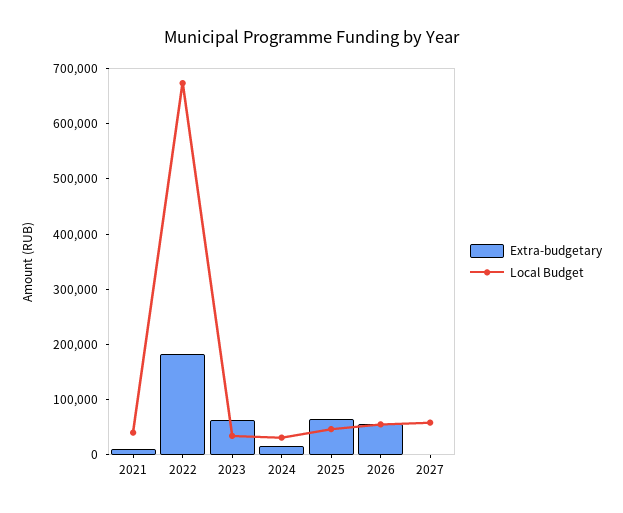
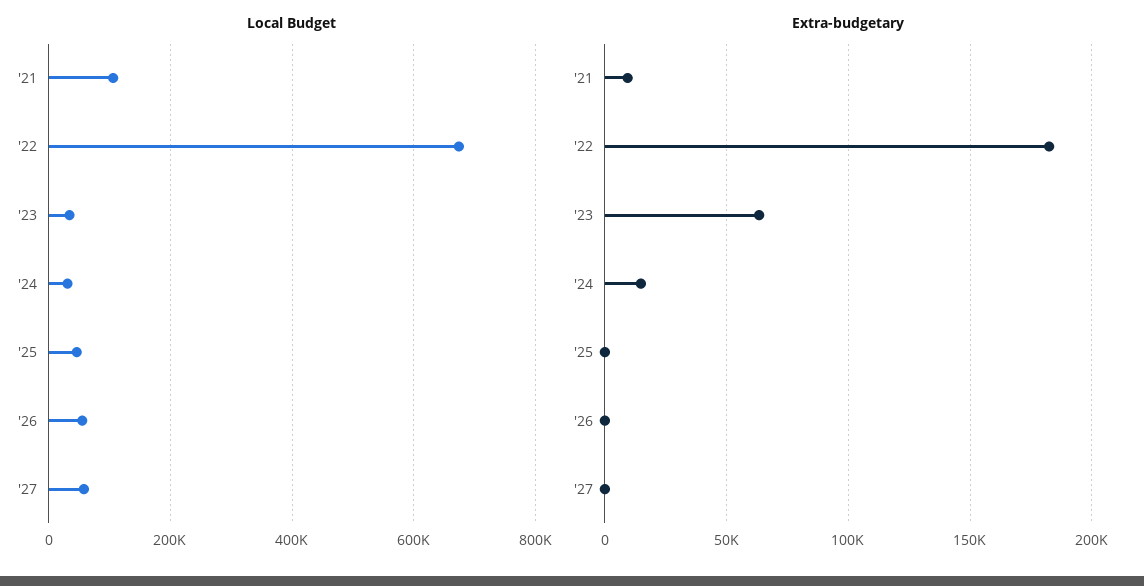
  {
    "Extra-budgetary": {
      "2021": 10000,
      "2022": 180000,
      "2023": 65000,
      "2024": 15000,
-     "2025": 60000,
+     "2025": 0,
-     "2026": 60000,
+     "2026": 0,
      "2027": 0
    },
    "Local Budget": {
-     "2021": 40000,
+     "2021": 100000,
      "2022": 680000,
      "2023": 40000,
      "2024": 40000,
      "2025": 40000,
      "2026": 60000,
      "2027": 60000
    }
  }

